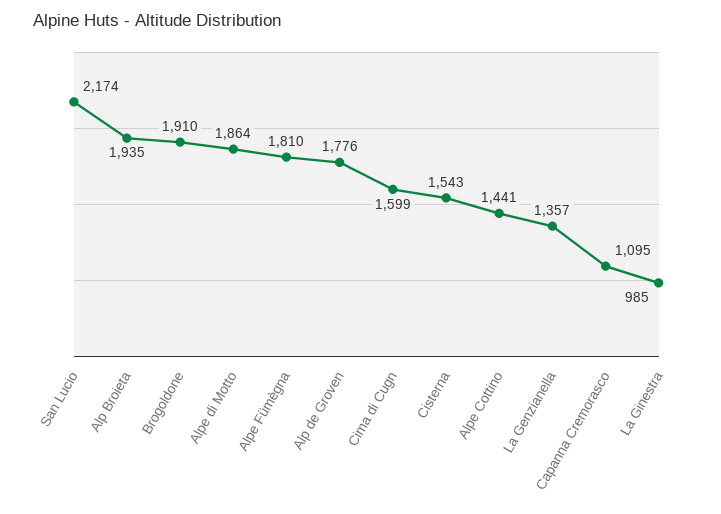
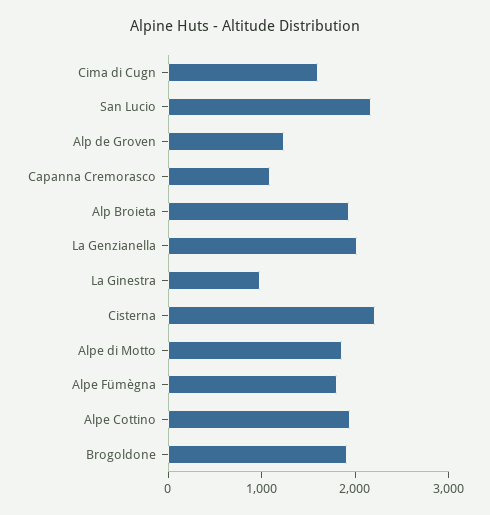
  {
    "San Lucio": 2174,
    "Alp Broieta": 1935,
    "Brogoldone": 1910,
    "Alpe di Motto": 1864,
    "Alpe Fümègna": 1810,
-   "Alp de Groven": 1776,
+   "Alp de Groven": 1200,
    "Cima di Cugn": 1599,
-   "Cisterna": 1543,
+   "Cisterna": 2200,
-   "Alpe Cottino": 1441,
+   "Alpe Cottino": 2000,
-   "La Genzianella": 1357,
+   "La Genzianella": 2000,
    "Capanna Cremorasco": 1095,
    "La Ginestra": 985
  }

